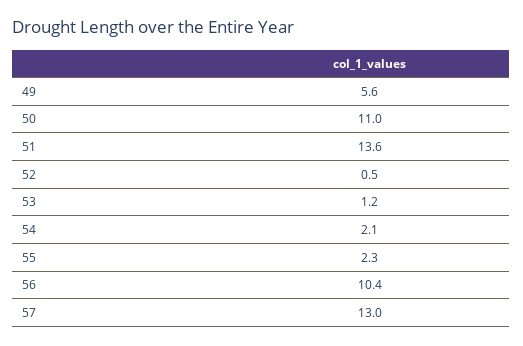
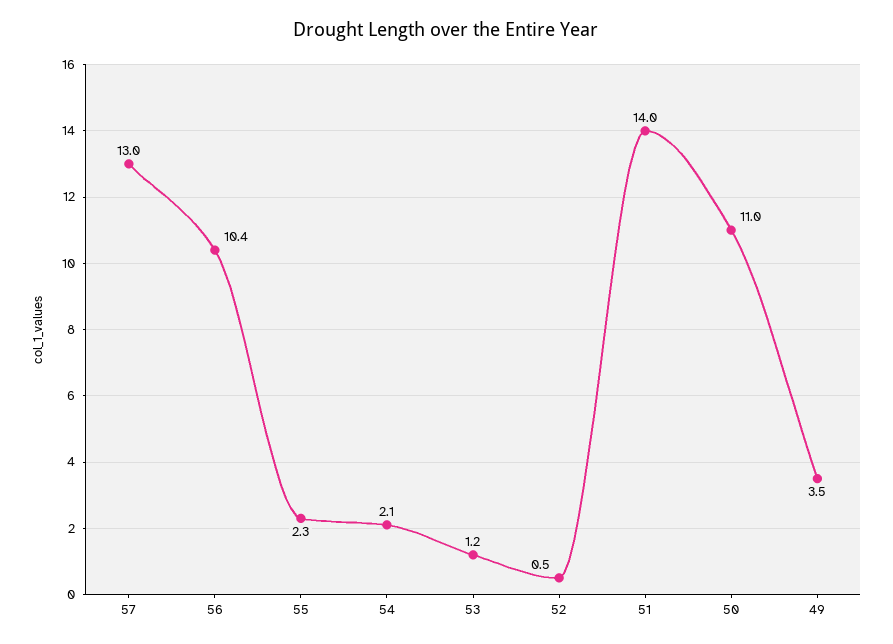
  {
-   "49": 5.6,
+   "49": 3.5,
    "50": 11,
-   "51": 13.6,
+   "51": 14,
    "52": 0.5,
    "53": 1.2,
    "54": 2.1,
    "55": 2.3,
    "56": 10.4,
    "57": 13
  }

